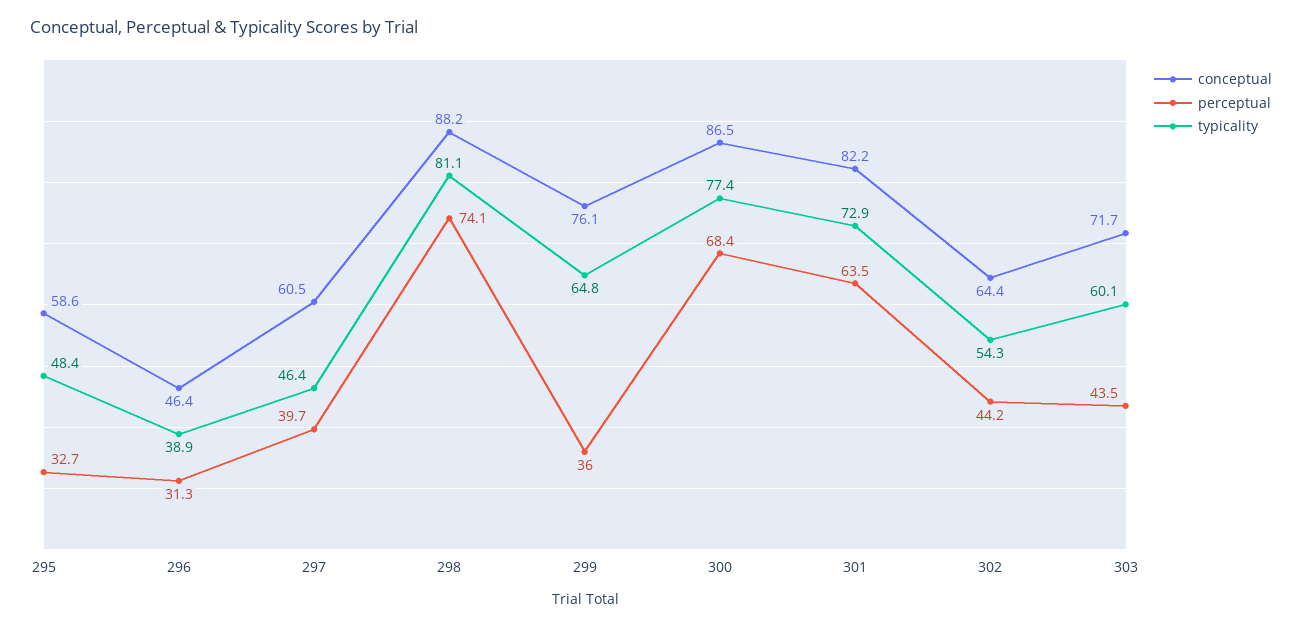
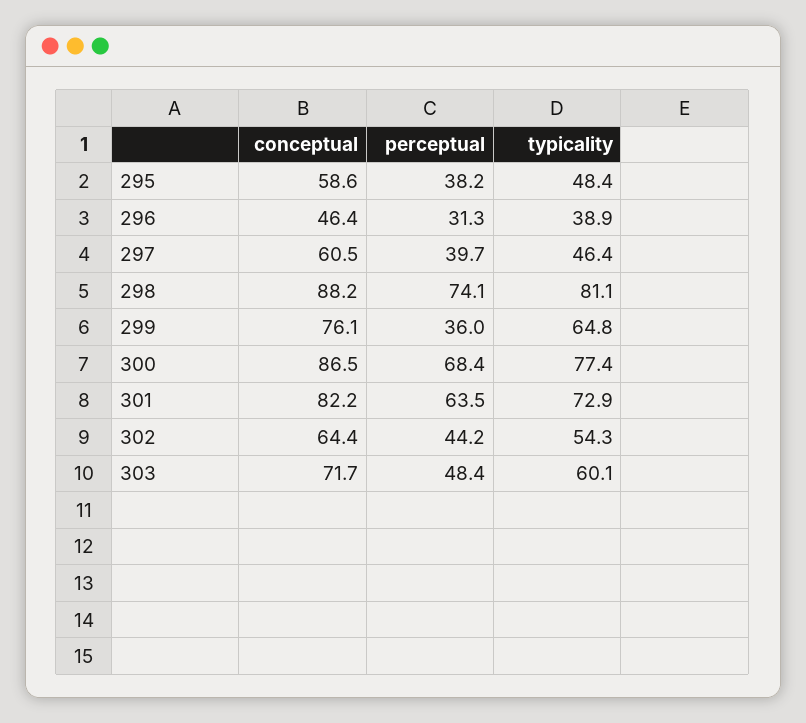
  {
    "conceptual": {
      "295": 58.6,
      "296": 46.4,
      "297": 60.5,
      "298": 88.2,
      "299": 76.1,
      "300": 86.5,
      "301": 82.2,
      "302": 64.4,
      "303": 71.7
    },
    "perceptual": {
-     "295": 32.7,
+     "295": 38.2,
      "296": 31.3,
      "297": 39.7,
      "298": 74.1,
      "299": 36,
      "300": 68.4,
      "301": 63.5,
      "302": 44.2,
-     "303": 43.5
+     "303": 48.4
    },
    "typicality": {
      "295": 48.4,
      "296": 38.9,
      "297": 46.4,
      "298": 81.1,
      "299": 64.8,
      "300": 77.4,
      "301": 72.9,
      "302": 54.3,
      "303": 60.1
    }
  }

